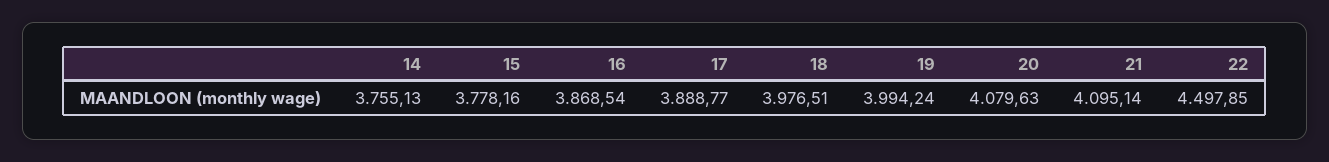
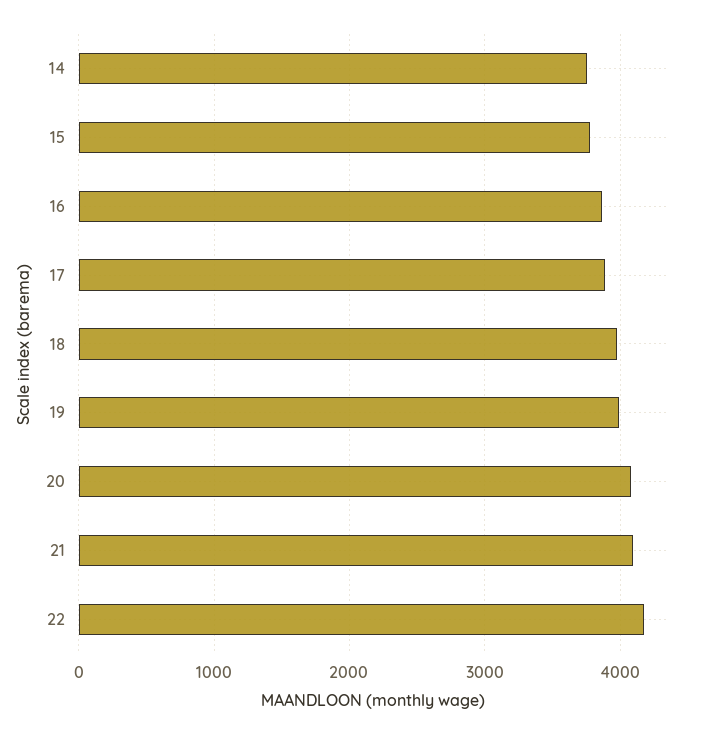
  {
    "14": 3755.13,
    "15": 3778.16,
    "16": 3868.54,
    "17": 3888.77,
    "18": 3976.51,
    "19": 3994.24,
    "20": 4079.63,
    "21": 4095.14,
-   "22": 4497.85
+   "22": 4200
  }

